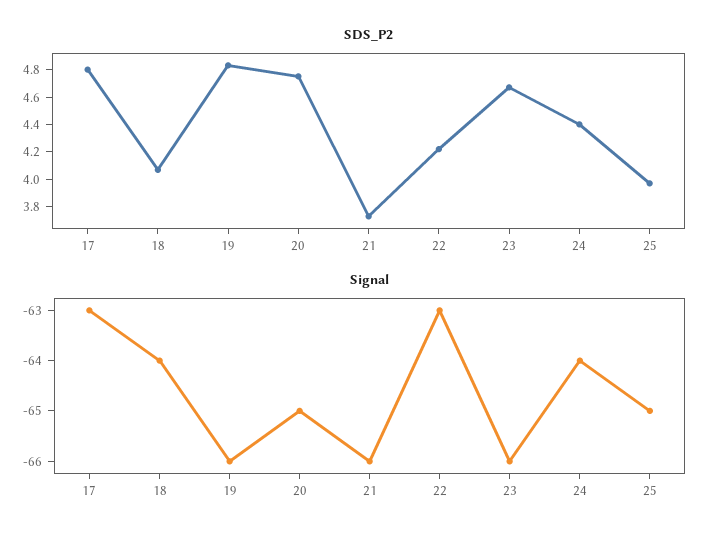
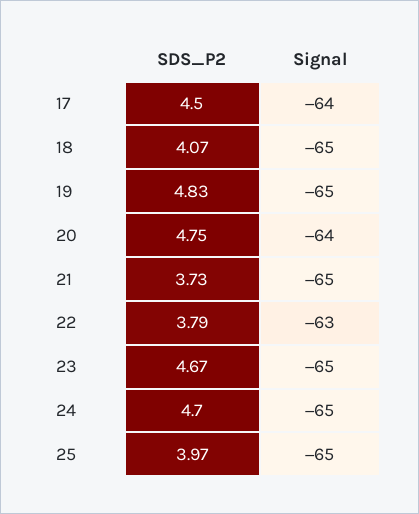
  {
    "SDS_P2": {
-     "17": 4.8,
+     "17": 4.5,
      "18": 4.07,
      "19": 4.83,
      "20": 4.75,
      "21": 3.73,
-     "22": 4.2,
+     "22": 3.79,
      "23": 4.67,
-     "24": 4.4,
+     "24": 4.7,
      "25": 3.97
    },
    "Signal": {
-     "17": -63,
+     "17": -64,
-     "18": -64,
+     "18": -65,
-     "19": -66,
+     "19": -65,
-     "20": -65,
+     "20": -64,
-     "21": -66,
+     "21": -65,
      "22": -63,
-     "23": -66,
+     "23": -65,
-     "24": -64,
+     "24": -65,
      "25": -65
    }
  }

